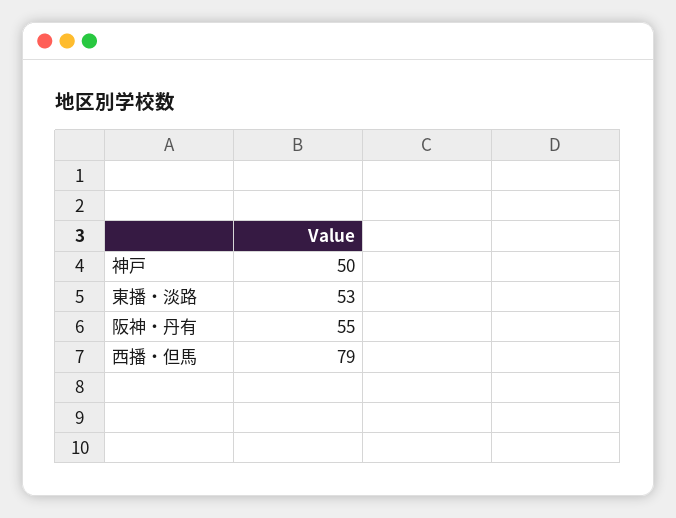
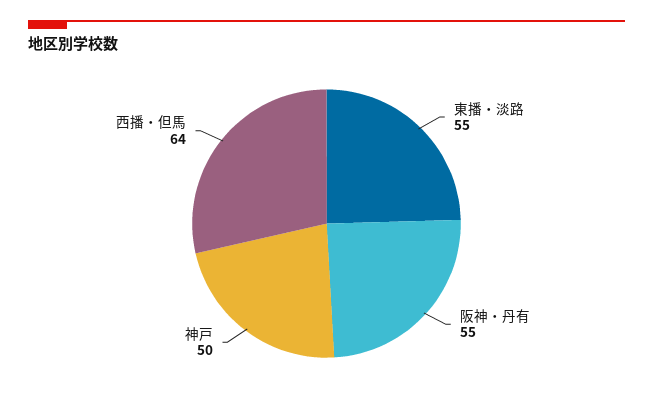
  {
    "神戸": 50,
-   "東播・淡路": 53,
+   "東播・淡路": 55,
    "阪神・丹有": 55,
-   "西播・但馬": 79
+   "西播・但馬": 64
  }

